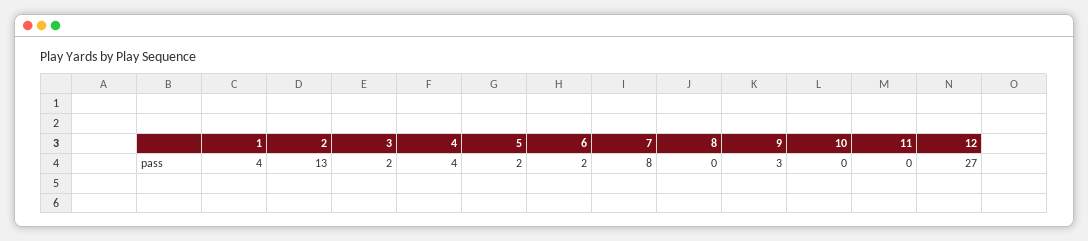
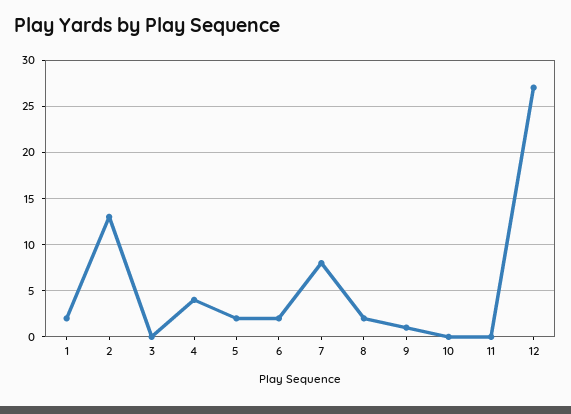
  {
-   "1": 4,
+   "1": 2,
    "2": 13,
-   "3": 2,
+   "3": 0,
    "4": 4,
    "5": 2,
    "6": 2,
    "7": 8,
-   "8": 0,
+   "8": 2,
-   "9": 3,
+   "9": 1,
    "10": 0,
    "11": 0,
    "12": 27
  }

